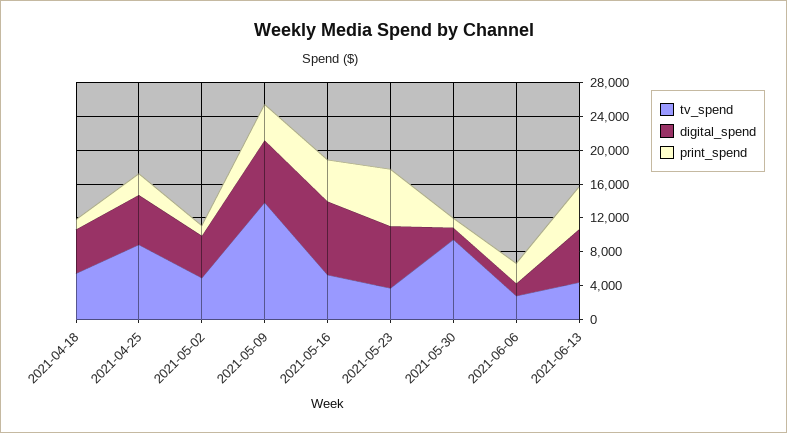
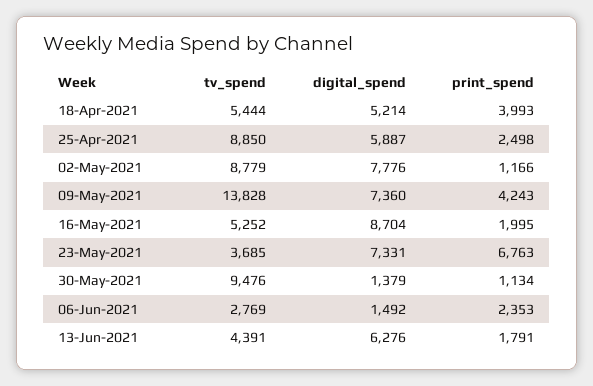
  {
    "tv_spend": {
      "2021-04-18": 5444,
      "2021-04-25": 8850,
-     "2021-05-02": 5000,
+     "2021-05-02": 8779,
      "2021-05-09": 13828,
      "2021-05-16": 5252,
      "2021-05-23": 3685,
      "2021-05-30": 9476,
      "2021-06-06": 2769,
      "2021-06-13": 4391
    },
    "digital_spend": {
      "2021-04-18": 5214,
      "2021-04-25": 5887,
-     "2021-05-02": 5000,
+     "2021-05-02": 7776,
      "2021-05-09": 7360,
      "2021-05-16": 8704,
      "2021-05-23": 7331,
      "2021-05-30": 1379,
      "2021-06-06": 1492,
      "2021-06-13": 6276
    },
    "print_spend": {
-     "2021-04-18": 1000,
+     "2021-04-18": 3993,
      "2021-04-25": 2498,
      "2021-05-02": 1166,
      "2021-05-09": 4243,
-     "2021-05-16": 5000,
+     "2021-05-16": 1995,
      "2021-05-23": 6763,
      "2021-05-30": 1134,
      "2021-06-06": 2353,
-     "2021-06-13": 5000
+     "2021-06-13": 1791
    }
  }

